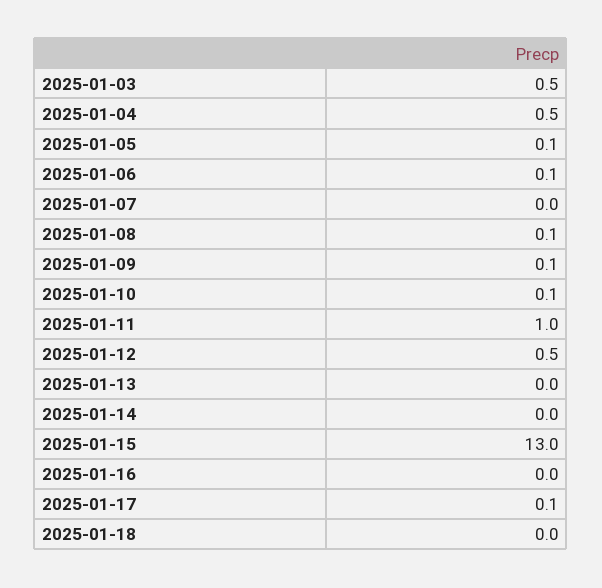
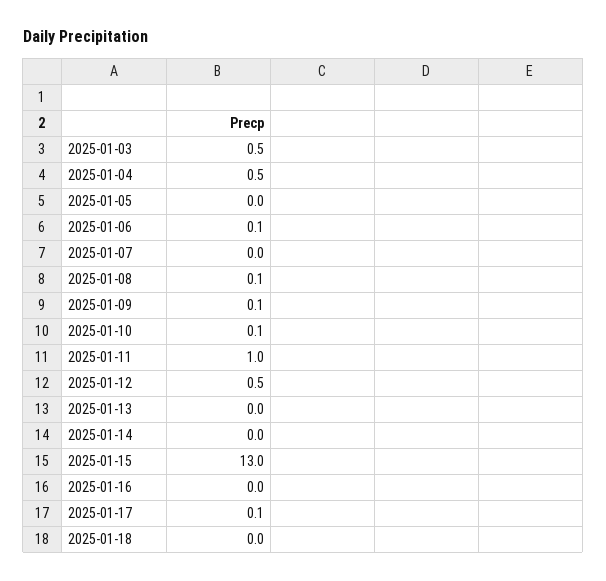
  {
    "2025-01-03": 0.5,
    "2025-01-04": 0.5,
-   "2025-01-05": 0.1,
+   "2025-01-05": 0,
    "2025-01-06": 0.1,
    "2025-01-07": 0,
    "2025-01-08": 0.1,
    "2025-01-09": 0.1,
    "2025-01-10": 0.1,
    "2025-01-11": 1,
    "2025-01-12": 0.5,
    "2025-01-13": 0,
    "2025-01-14": 0,
    "2025-01-15": 13,
    "2025-01-16": 0,
    "2025-01-17": 0.1,
    "2025-01-18": 0
  }

